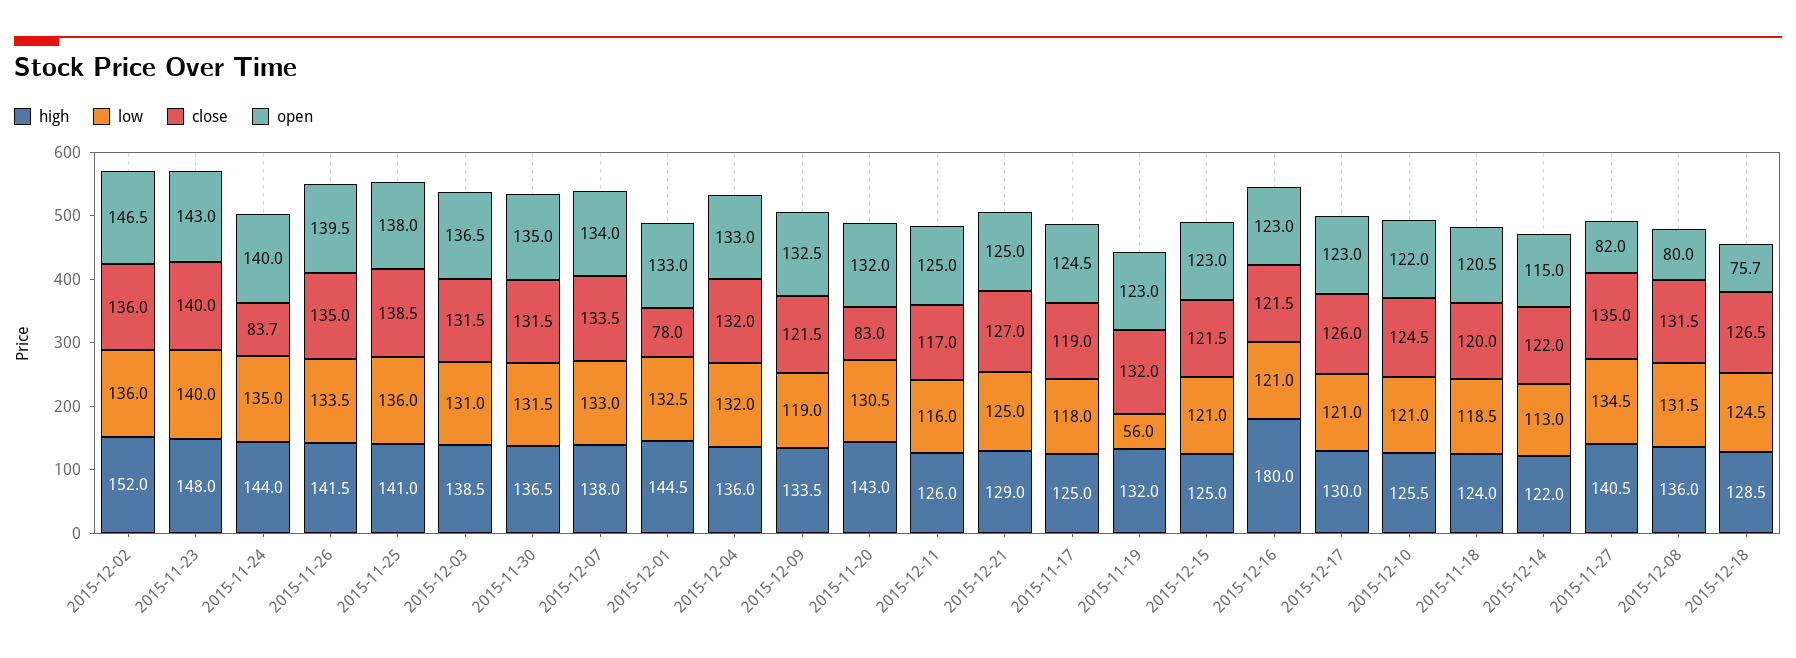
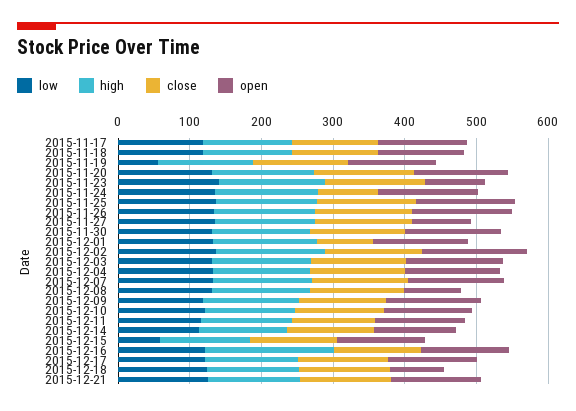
  {
    "high": {
      "2015-12-02": 152,
      "2015-11-23": 148,
      "2015-11-24": 144,
      "2015-11-26": 141.5,
      "2015-11-25": 141,
      "2015-12-03": 138.5,
      "2015-11-30": 136.5,
      "2015-12-07": 138,
      "2015-12-01": 144.5,
      "2015-12-04": 136,
      "2015-12-09": 133.5,
      "2015-11-20": 143,
      "2015-12-11": 126,
      "2015-12-21": 129,
      "2015-11-17": 125,
      "2015-11-19": 132,
      "2015-12-15": 125,
      "2015-12-16": 180,
      "2015-12-17": 130,
      "2015-12-10": 125.5,
      "2015-11-18": 124,
      "2015-12-14": 122,
      "2015-11-27": 140.5,
      "2015-12-08": 136,
      "2015-12-18": 128.5
    },
    "low": {
      "2015-12-02": 136,
      "2015-11-23": 140,
      "2015-11-24": 135,
      "2015-11-26": 133.5,
      "2015-11-25": 136,
      "2015-12-03": 131,
      "2015-11-30": 131.5,
      "2015-12-07": 133,
      "2015-12-01": 132.5,
      "2015-12-04": 132,
      "2015-12-09": 119,
      "2015-11-20": 130.5,
      "2015-12-11": 116,
      "2015-12-21": 125,
      "2015-11-17": 118,
      "2015-11-19": 56,
-     "2015-12-15": 121,
+     "2015-12-15": 60,
      "2015-12-16": 121,
      "2015-12-17": 121,
      "2015-12-10": 121,
      "2015-11-18": 118.5,
      "2015-12-14": 113,
      "2015-11-27": 134.5,
      "2015-12-08": 131.5,
      "2015-12-18": 124.5
    },
    "close": {
      "2015-12-02": 136,
      "2015-11-23": 140,
      "2015-11-24": 83.7,
      "2015-11-26": 135,
      "2015-11-25": 138.5,
      "2015-12-03": 131.5,
      "2015-11-30": 131.5,
      "2015-12-07": 133.5,
      "2015-12-01": 78,
      "2015-12-04": 132,
      "2015-12-09": 121.5,
-     "2015-11-20": 83,
+     "2015-11-20": 140,
      "2015-12-11": 117,
      "2015-12-21": 127,
      "2015-11-17": 119,
      "2015-11-19": 132,
      "2015-12-15": 121.5,
      "2015-12-16": 121.5,
      "2015-12-17": 126,
      "2015-12-10": 124.5,
      "2015-11-18": 120,
      "2015-12-14": 122,
      "2015-11-27": 135,
      "2015-12-08": 131.5,
      "2015-12-18": 126.5
    },
    "open": {
      "2015-12-02": 146.5,
-     "2015-11-23": 143,
+     "2015-11-23": 80,
      "2015-11-24": 140,
      "2015-11-26": 139.5,
      "2015-11-25": 138,
      "2015-12-03": 136.5,
      "2015-11-30": 135,
      "2015-12-07": 134,
      "2015-12-01": 133,
      "2015-12-04": 133,
      "2015-12-09": 132.5,
      "2015-11-20": 132,
      "2015-12-11": 125,
      "2015-12-21": 125,
      "2015-11-17": 124.5,
      "2015-11-19": 123,
      "2015-12-15": 123,
      "2015-12-16": 123,
      "2015-12-17": 123,
      "2015-12-10": 122,
      "2015-11-18": 120.5,
      "2015-12-14": 115,
      "2015-11-27": 82,
      "2015-12-08": 80,
      "2015-12-18": 75.7
    }
  }

